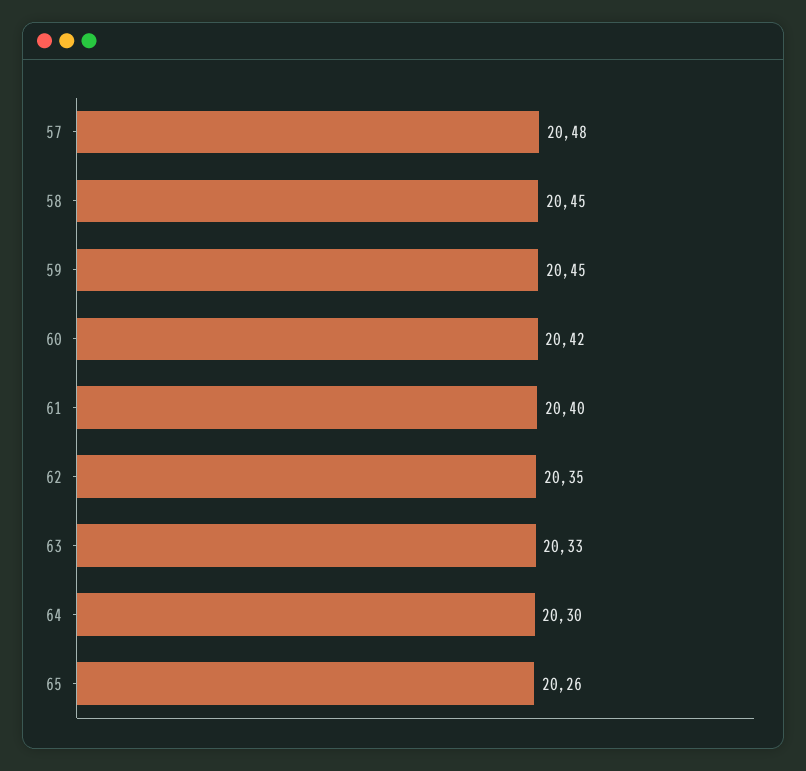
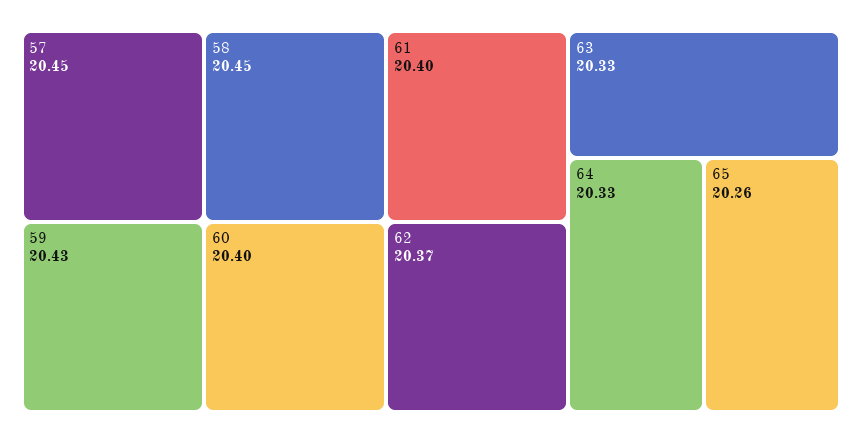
  {
-   "57": 20.48,
+   "57": 20.45,
    "58": 20.45,
-   "59": 20.45,
+   "59": 20.43,
-   "60": 20.42,
+   "60": 20.4,
    "61": 20.4,
-   "62": 20.35,
+   "62": 20.37,
    "63": 20.33,
-   "64": 20.3,
+   "64": 20.33,
    "65": 20.26
  }

